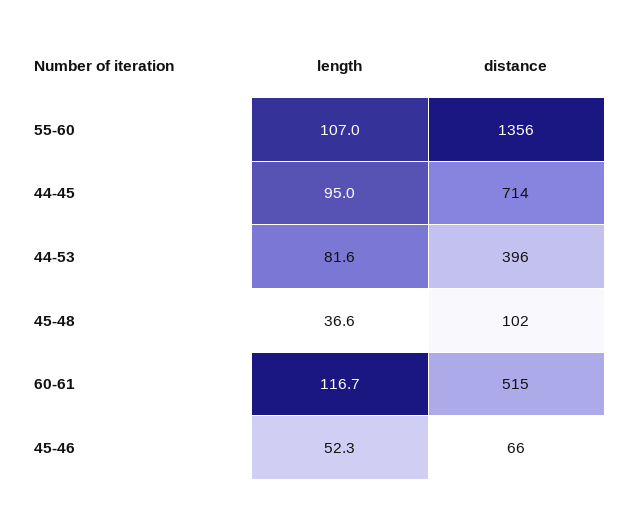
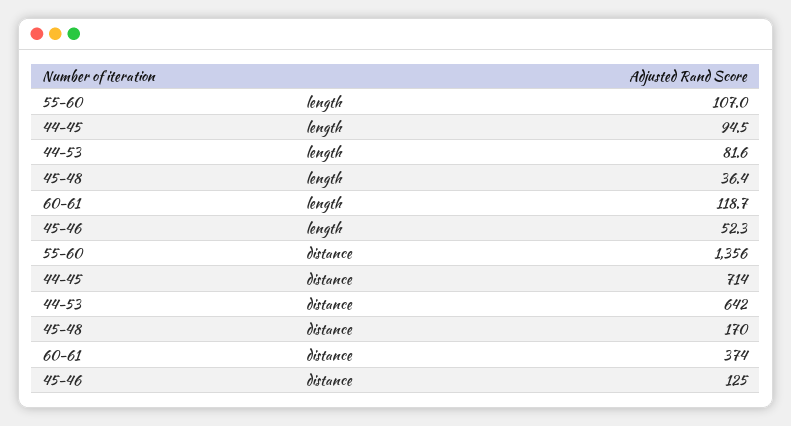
  {
    "length": {
      "55-60": 107,
-     "44-45": 95,
+     "44-45": 94.5,
      "44-53": 81.6,
-     "45-48": 36.6,
+     "45-48": 36.4,
-     "60-61": 116.7,
+     "60-61": 118.7,
      "45-46": 52.3
    },
    "distance": {
      "55-60": 1356,
      "44-45": 714,
-     "44-53": 396,
+     "44-53": 642,
-     "45-48": 102,
+     "45-48": 170,
-     "60-61": 515,
+     "60-61": 374,
-     "45-46": 66
+     "45-46": 125
    }
  }

